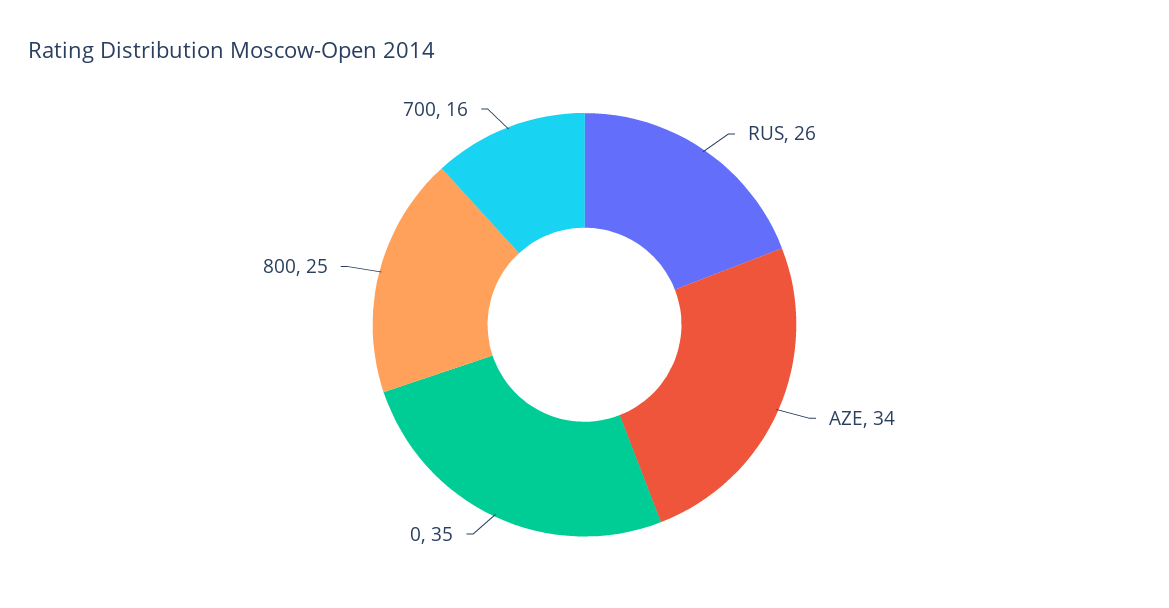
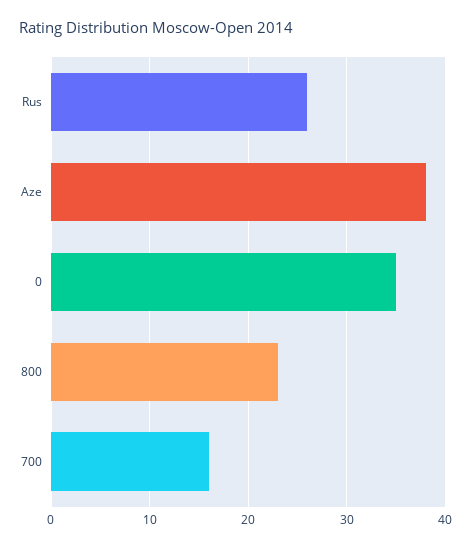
  {
    "RUS": 26,
-   "AZE": 34,
+   "AZE": 38,
    "0": 35,
-   "800": 25,
+   "800": 23,
    "700": 16
  }

